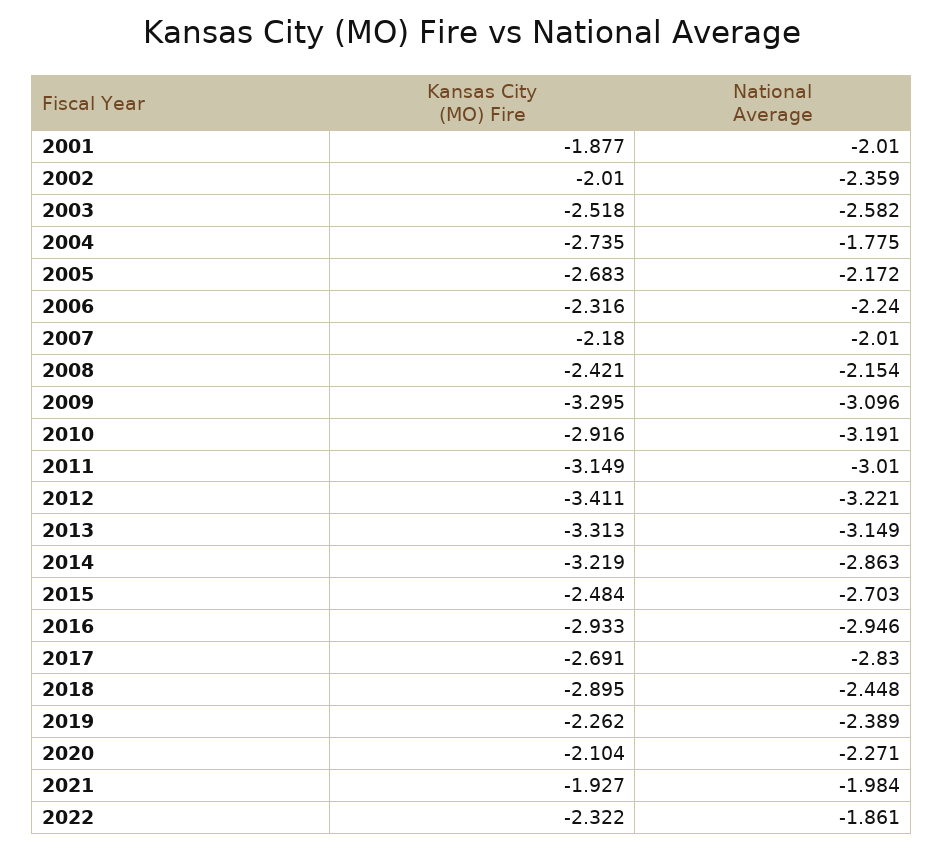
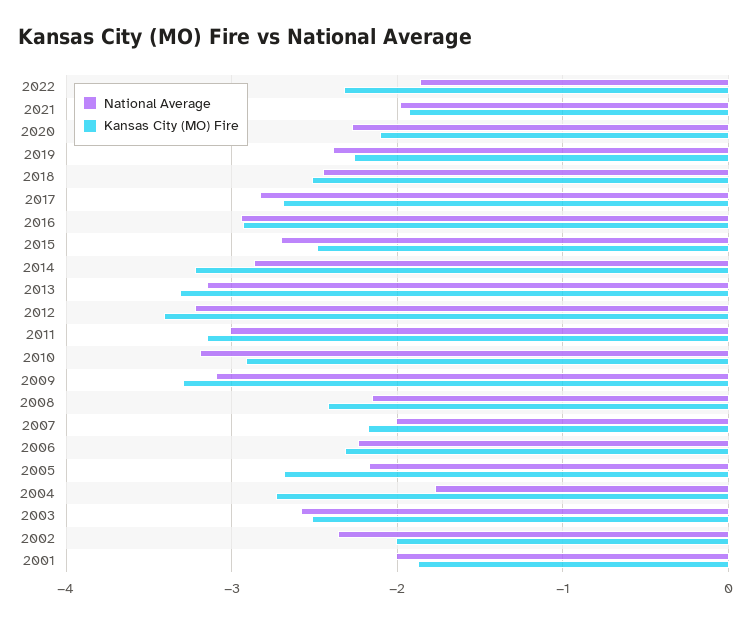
  {
    "Kansas City (MO) Fire": {
      "2001": -1.877,
      "2002": -2.01,
      "2003": -2.518,
      "2004": -2.735,
      "2005": -2.683,
      "2006": -2.316,
      "2007": -2.18,
      "2008": -2.421,
      "2009": -3.295,
      "2010": -2.916,
      "2011": -3.149,
      "2012": -3.411,
      "2013": -3.313,
      "2014": -3.219,
      "2015": -2.484,
      "2016": -2.933,
      "2017": -2.691,
-     "2018": -2.895,
+     "2018": -2.5,
      "2019": -2.262,
      "2020": -2.104,
      "2021": -1.927,
      "2022": -2.322
    },
    "National Average": {
      "2001": -2.01,
      "2002": -2.359,
      "2003": -2.582,
      "2004": -1.775,
      "2005": -2.172,
      "2006": -2.24,
      "2007": -2.01,
      "2008": -2.154,
      "2009": -3.096,
      "2010": -3.191,
      "2011": -3.01,
      "2012": -3.221,
      "2013": -3.149,
      "2014": -2.863,
      "2015": -2.703,
      "2016": -2.946,
      "2017": -2.83,
      "2018": -2.448,
      "2019": -2.389,
      "2020": -2.271,
      "2021": -1.984,
      "2022": -1.861
    }
  }

